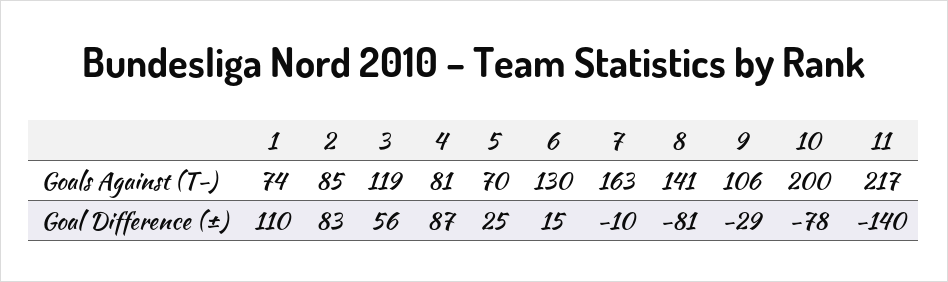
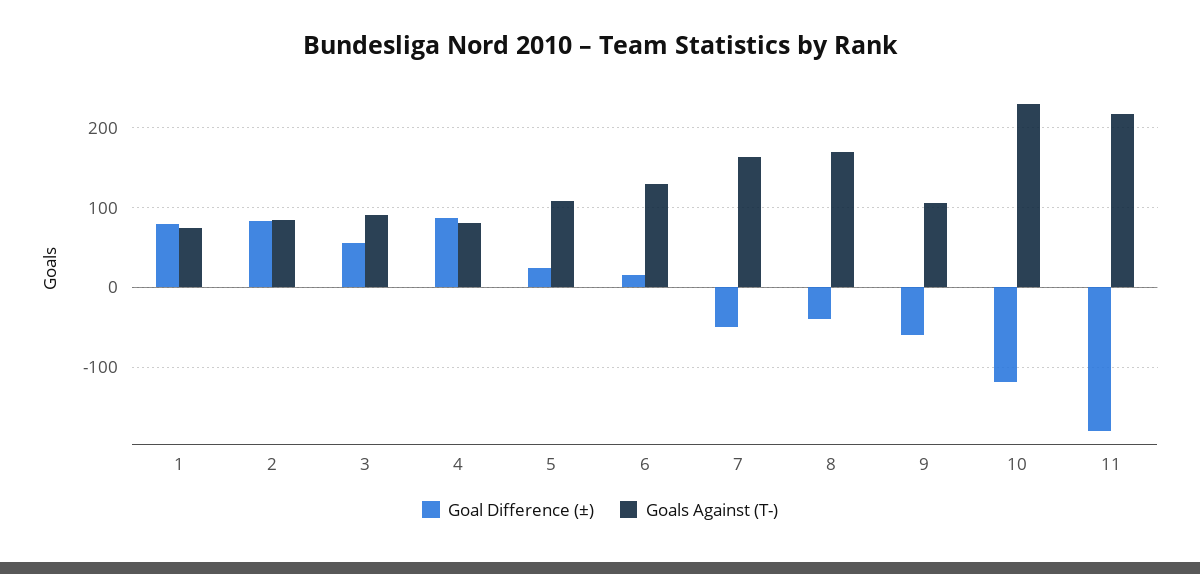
  {
    "Goals Against (T-)": {
      "1": 74,
      "2": 85,
-     "3": 119,
+     "3": 90,
      "4": 81,
-     "5": 70,
+     "5": 110,
      "6": 130,
      "7": 163,
-     "8": 141,
+     "8": 170,
      "9": 106,
-     "10": 200,
+     "10": 230,
      "11": 217
    },
    "Goal Difference (±)": {
-     "1": 110,
+     "1": 80,
      "2": 83,
      "3": 56,
      "4": 87,
      "5": 25,
      "6": 15,
-     "7": -10,
+     "7": -50,
-     "8": -81,
+     "8": -40,
-     "9": -29,
+     "9": -60,
-     "10": -78,
+     "10": -120,
-     "11": -140
+     "11": -180
    }
  }

